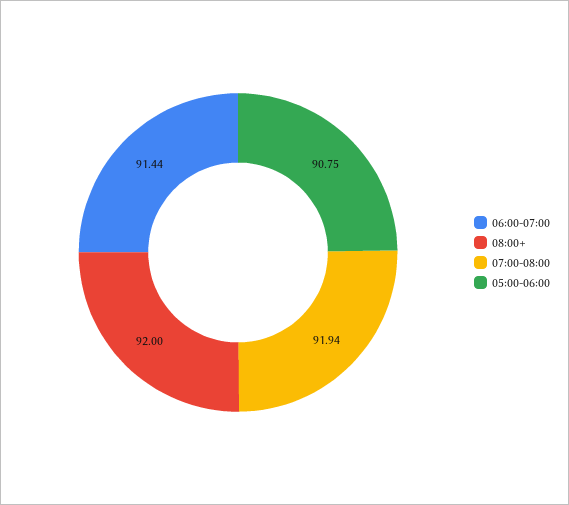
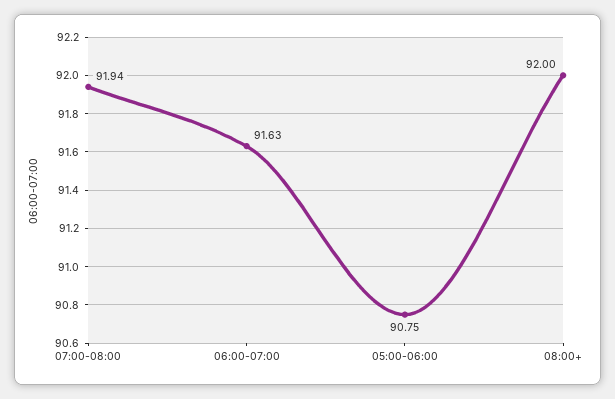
  {
-   "06:00-07:00": 91.44,
+   "06:00-07:00": 91.63,
    "08:00+": 92,
    "07:00-08:00": 91.94,
    "05:00-06:00": 90.75
  }

